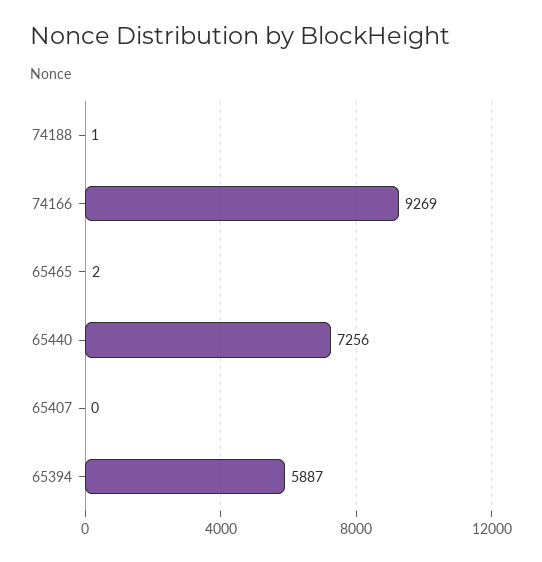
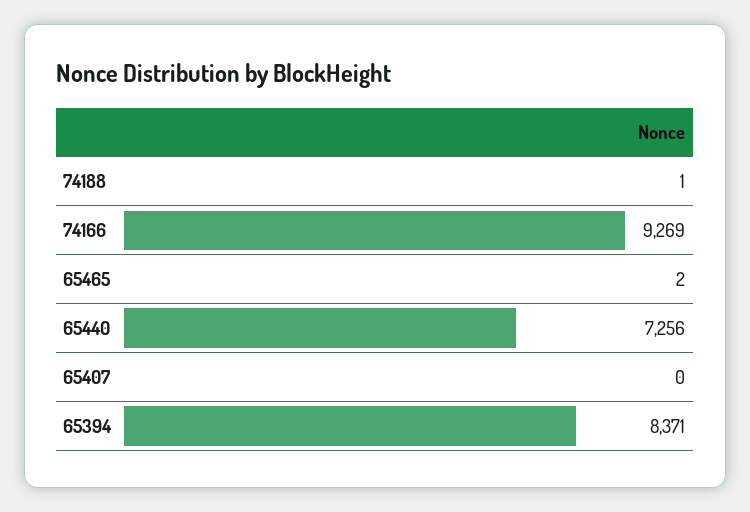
  {
    "74188": 1,
    "74166": 9269,
    "65465": 2,
    "65440": 7256,
    "65407": 0,
-   "65394": 5887
+   "65394": 8371
  }

